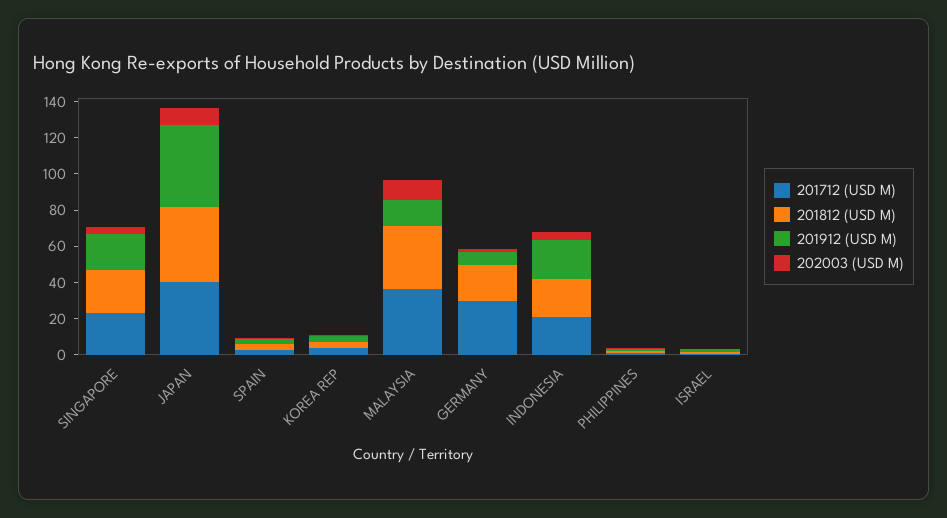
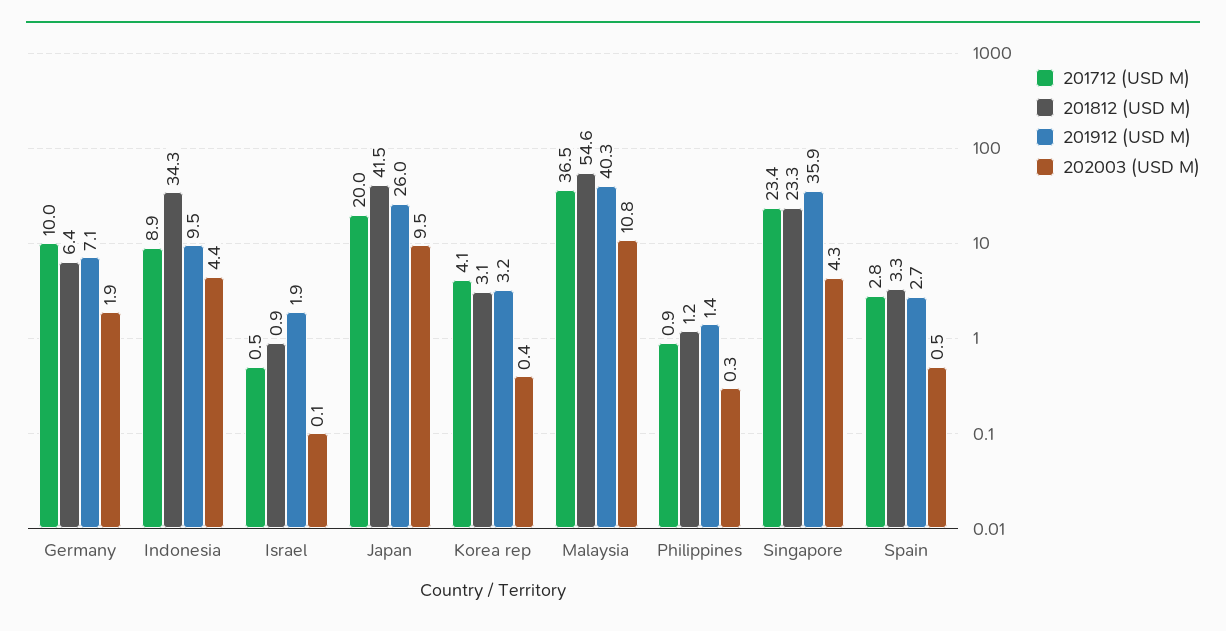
  {
    "201712 (USD M)": {
      "SINGAPORE": 23.4,
-     "JAPAN": 40,
+     "JAPAN": 20,
      "SPAIN": 2.8,
      "KOREA REP": 4.1,
      "MALAYSIA": 36.5,
-     "GERMANY": 30,
+     "GERMANY": 10,
-     "INDONESIA": 20,
+     "INDONESIA": 8.9,
      "PHILIPPINES": 0.9,
      "ISRAEL": 0.5
    },
    "201812 (USD M)": {
      "SINGAPORE": 23.3,
      "JAPAN": 41.5,
      "SPAIN": 3.3,
      "KOREA REP": 3.1,
-     "MALAYSIA": 35,
+     "MALAYSIA": 54.6,
-     "GERMANY": 20,
+     "GERMANY": 6.4,
-     "INDONESIA": 20,
+     "INDONESIA": 34.3,
      "PHILIPPINES": 1.2,
      "ISRAEL": 0.9
    },
    "201912 (USD M)": {
-     "SINGAPORE": 20,
+     "SINGAPORE": 35.9,
-     "JAPAN": 45,
+     "JAPAN": 26,
      "SPAIN": 2.7,
      "KOREA REP": 3.2,
-     "MALAYSIA": 15,
+     "MALAYSIA": 40.3,
      "GERMANY": 7.1,
-     "INDONESIA": 20,
+     "INDONESIA": 9.5,
      "PHILIPPINES": 1.4,
      "ISRAEL": 1.9
    },
    "202003 (USD M)": {
      "SINGAPORE": 4.3,
      "JAPAN": 9.5,
      "SPAIN": 0.5,
      "KOREA REP": 0.4,
      "MALAYSIA": 10.8,
      "GERMANY": 1.9,
      "INDONESIA": 4.4,
      "PHILIPPINES": 0.3,
      "ISRAEL": 0.1
    }
  }

